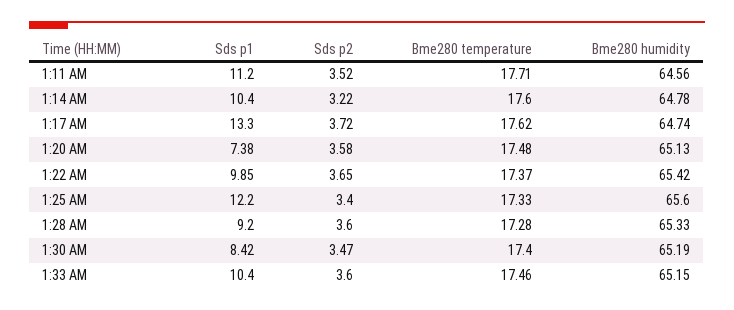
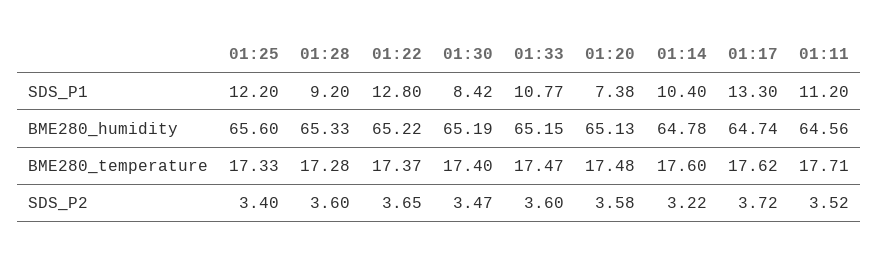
  {
    "Sds p1": {
      "1:11 AM": 11.2,
      "1:14 AM": 10.4,
      "1:17 AM": 13.3,
      "1:20 AM": 7.38,
-     "1:22 AM": 9.85,
+     "1:22 AM": 12.8,
      "1:25 AM": 12.2,
      "1:28 AM": 9.2,
      "1:30 AM": 8.42,
-     "1:33 AM": 10.4
+     "1:33 AM": 10.77
    },
    "Sds p2": {
      "1:11 AM": 3.52,
      "1:14 AM": 3.22,
      "1:17 AM": 3.72,
      "1:20 AM": 3.58,
      "1:22 AM": 3.65,
      "1:25 AM": 3.4,
      "1:28 AM": 3.6,
      "1:30 AM": 3.47,
      "1:33 AM": 3.6
    },
    "Bme280 temperature": {
      "1:11 AM": 17.71,
      "1:14 AM": 17.6,
      "1:17 AM": 17.62,
      "1:20 AM": 17.48,
      "1:22 AM": 17.37,
      "1:25 AM": 17.33,
      "1:28 AM": 17.28,
      "1:30 AM": 17.4,
-     "1:33 AM": 17.46
+     "1:33 AM": 17.47
    },
    "Bme280 humidity": {
      "1:11 AM": 64.56,
      "1:14 AM": 64.78,
      "1:17 AM": 64.74,
      "1:20 AM": 65.13,
-     "1:22 AM": 65.42,
+     "1:22 AM": 65.22,
      "1:25 AM": 65.6,
      "1:28 AM": 65.33,
      "1:30 AM": 65.19,
      "1:33 AM": 65.15
    }
  }

